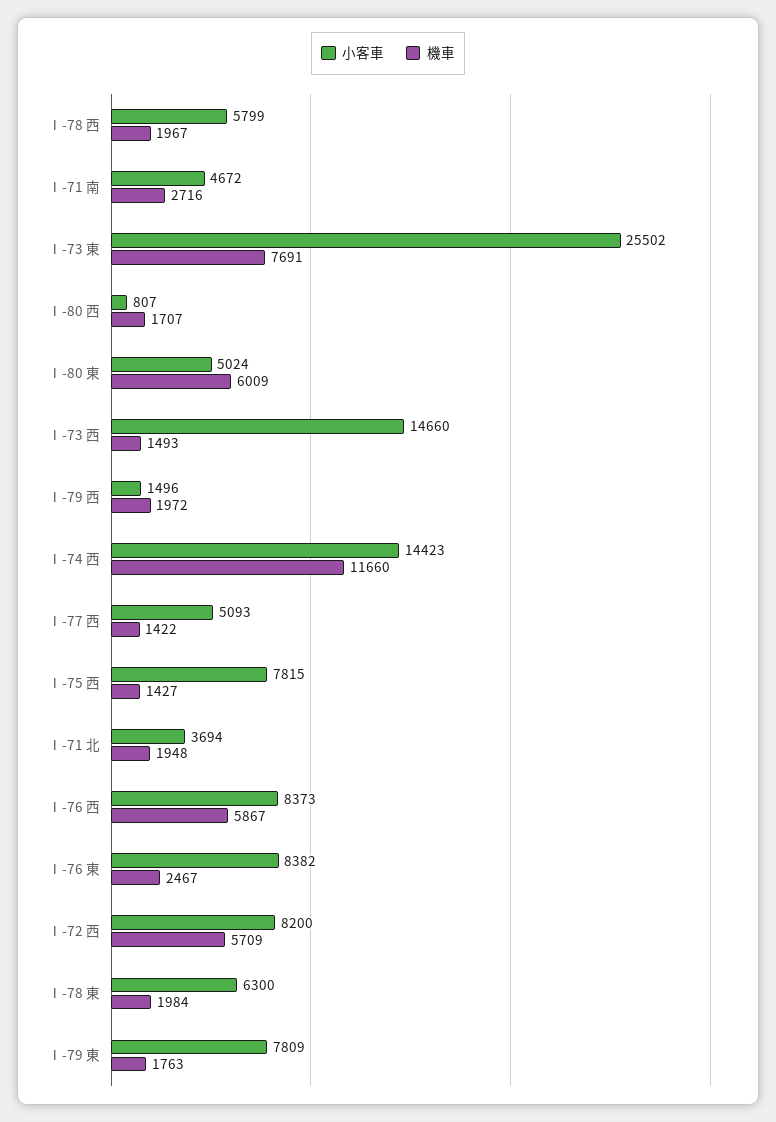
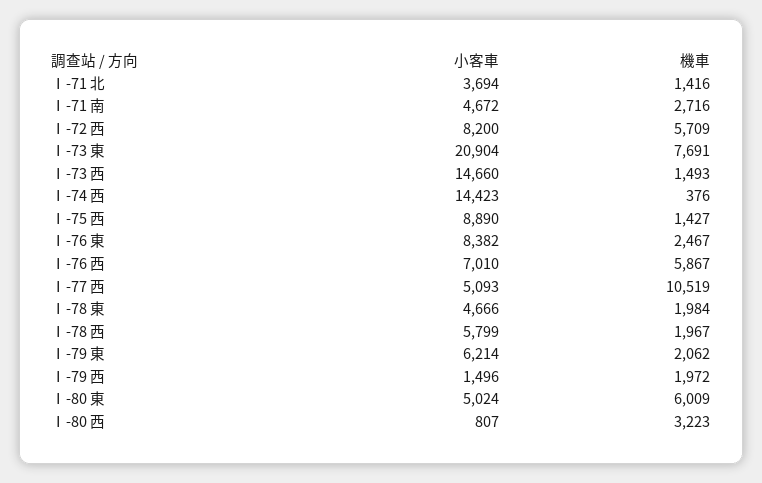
  {
    "小客車": {
      "Ⅰ-78 西": 5799,
      "Ⅰ-71 南": 4672,
-     "Ⅰ-73 東": 25502,
+     "Ⅰ-73 東": 20904,
      "Ⅰ-80 西": 807,
      "Ⅰ-80 東": 5024,
      "Ⅰ-73 西": 14660,
      "Ⅰ-79 西": 1496,
      "Ⅰ-74 西": 14423,
      "Ⅰ-77 西": 5093,
-     "Ⅰ-75 西": 7815,
+     "Ⅰ-75 西": 8890,
      "Ⅰ-71 北": 3694,
-     "Ⅰ-76 西": 8373,
+     "Ⅰ-76 西": 7010,
      "Ⅰ-76 東": 8382,
      "Ⅰ-72 西": 8200,
-     "Ⅰ-78 東": 6300,
+     "Ⅰ-78 東": 4666,
-     "Ⅰ-79 東": 7809
+     "Ⅰ-79 東": 6214
    },
    "機車": {
      "Ⅰ-78 西": 1967,
      "Ⅰ-71 南": 2716,
      "Ⅰ-73 東": 7691,
-     "Ⅰ-80 西": 1707,
+     "Ⅰ-80 西": 3223,
      "Ⅰ-80 東": 6009,
      "Ⅰ-73 西": 1493,
      "Ⅰ-79 西": 1972,
-     "Ⅰ-74 西": 11660,
+     "Ⅰ-74 西": 376,
-     "Ⅰ-77 西": 1422,
+     "Ⅰ-77 西": 10519,
      "Ⅰ-75 西": 1427,
-     "Ⅰ-71 北": 1948,
+     "Ⅰ-71 北": 1416,
      "Ⅰ-76 西": 5867,
      "Ⅰ-76 東": 2467,
      "Ⅰ-72 西": 5709,
      "Ⅰ-78 東": 1984,
-     "Ⅰ-79 東": 1763
+     "Ⅰ-79 東": 2062
    }
  }

